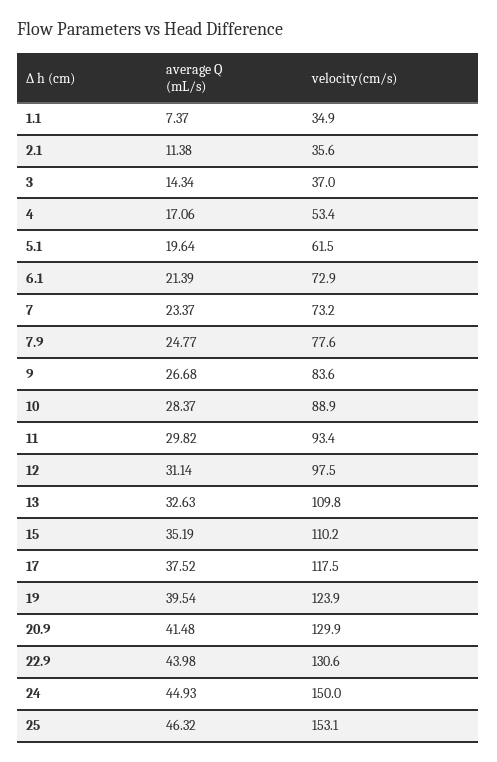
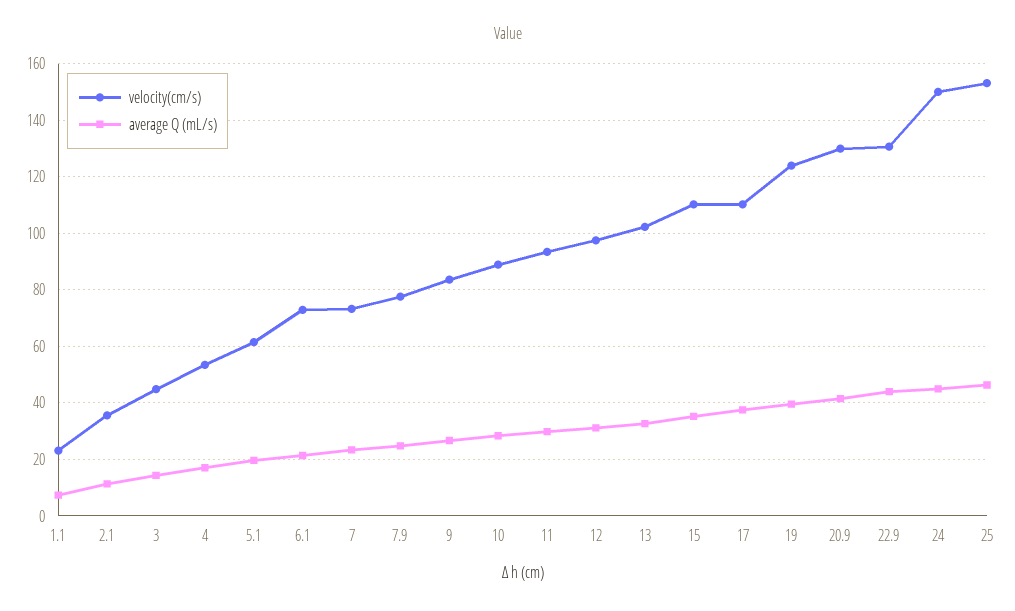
  {
    "average Q (mL/s)": {
      "1.1": 7.37,
      "2.1": 11.38,
      "3": 14.34,
      "4": 17.06,
      "5.1": 19.64,
      "6.1": 21.39,
      "7": 23.37,
      "7.9": 24.77,
      "9": 26.68,
      "10": 28.37,
      "11": 29.82,
      "12": 31.14,
      "13": 32.63,
      "15": 35.19,
      "17": 37.52,
      "19": 39.54,
      "20.9": 41.48,
      "22.9": 43.98,
      "24": 44.93,
      "25": 46.32
    },
    "velocity(cm/s)": {
-     "1.1": 34.9,
+     "1.1": 22.5,
      "2.1": 35.6,
-     "3": 37,
+     "3": 45,
      "4": 53.4,
      "5.1": 61.5,
      "6.1": 72.9,
      "7": 73.2,
      "7.9": 77.6,
      "9": 83.6,
      "10": 88.9,
      "11": 93.4,
      "12": 97.5,
-     "13": 109.8,
+     "13": 102.5,
      "15": 110.2,
-     "17": 117.5,
+     "17": 110,
      "19": 123.9,
      "20.9": 129.9,
      "22.9": 130.6,
      "24": 150,
      "25": 153.1
    }
  }

